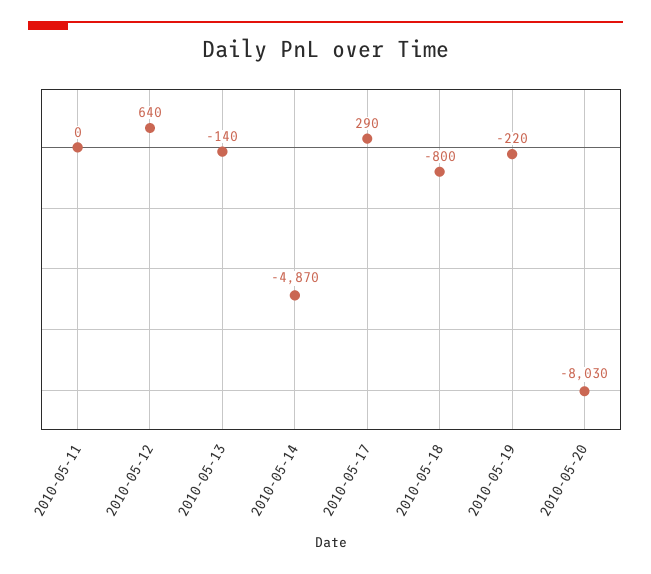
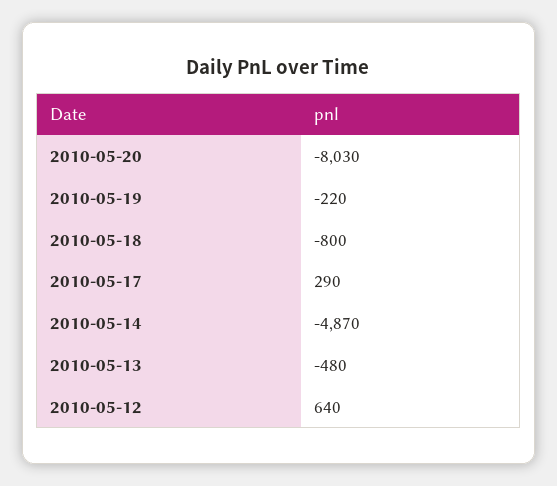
  {
-   "2010-05-11": 0,
    "2010-05-12": 640,
-   "2010-05-13": -140,
+   "2010-05-13": -480,
    "2010-05-14": -4870,
    "2010-05-17": 290,
    "2010-05-18": -800,
    "2010-05-19": -220,
    "2010-05-20": -8030
  }

